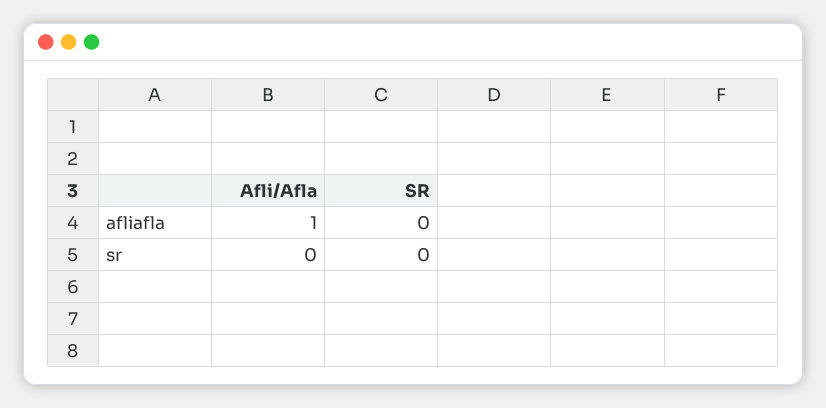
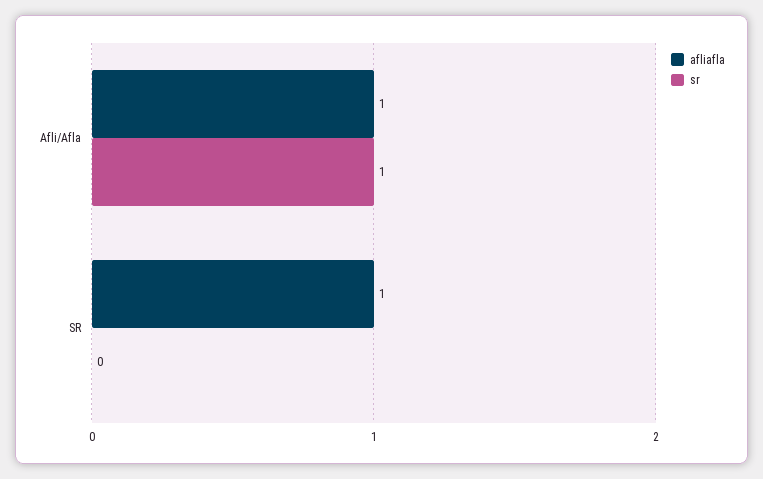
  {
    "afliafla": {
      "Afli/Afla": 1,
-     "SR": 0
+     "SR": 1
    },
    "sr": {
-     "Afli/Afla": 0,
+     "Afli/Afla": 1,
      "SR": 0
    }
  }

